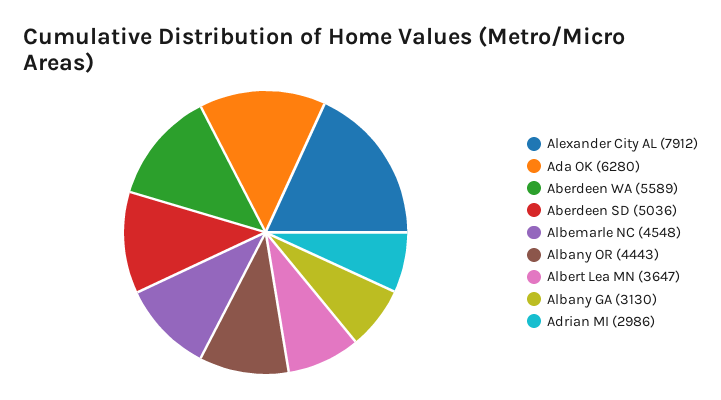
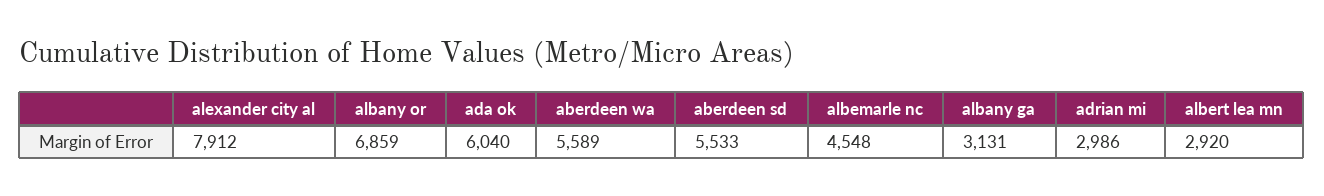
  {
    "Alexander City AL": 7912,
-   "Ada OK": 6280,
+   "Ada OK": 6040,
    "Aberdeen WA": 5589,
-   "Aberdeen SD": 5036,
+   "Aberdeen SD": 5533,
    "Albemarle NC": 4548,
-   "Albany OR": 4443,
+   "Albany OR": 6859,
-   "Albert Lea MN": 3647,
+   "Albert Lea MN": 2920,
-   "Albany GA": 3130,
+   "Albany GA": 3131,
    "Adrian MI": 2986
  }

